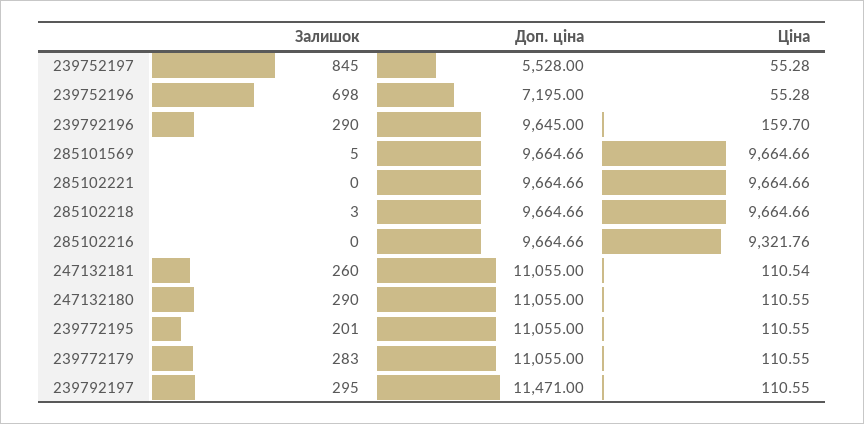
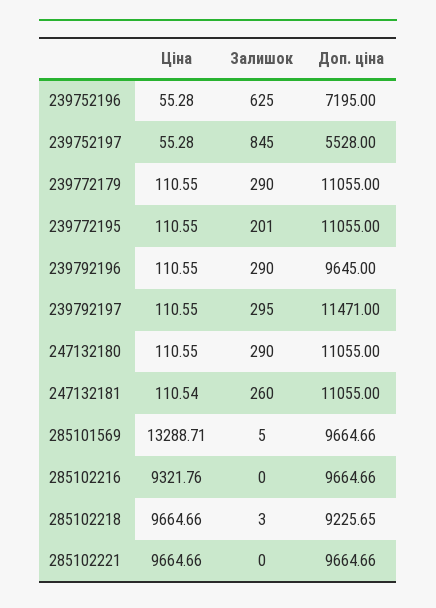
  {
    "Залишок": {
      "239752197": 845,
-     "239752196": 698,
+     "239752196": 625,
      "239792196": 290,
      "285101569": 5,
      "285102221": 0,
      "285102218": 3,
      "285102216": 0,
      "247132181": 260,
      "247132180": 290,
      "239772195": 201,
-     "239772179": 283,
+     "239772179": 290,
      "239792197": 295
    },
    "Доп. ціна": {
      "239752197": 5528,
      "239752196": 7195,
      "239792196": 9645,
      "285101569": 9664.66,
      "285102221": 9664.66,
-     "285102218": 9664.66,
+     "285102218": 9225.65,
      "285102216": 9664.66,
      "247132181": 11055,
      "247132180": 11055,
      "239772195": 11055,
      "239772179": 11055,
      "239792197": 11471
    },
    "Ціна": {
      "239752197": 55.28,
      "239752196": 55.28,
-     "239792196": 159.7,
+     "239792196": 110.55,
-     "285101569": 9664.66,
+     "285101569": 13288.71,
      "285102221": 9664.66,
      "285102218": 9664.66,
      "285102216": 9321.76,
      "247132181": 110.54,
      "247132180": 110.55,
      "239772195": 110.55,
      "239772179": 110.55,
      "239792197": 110.55
    }
  }

